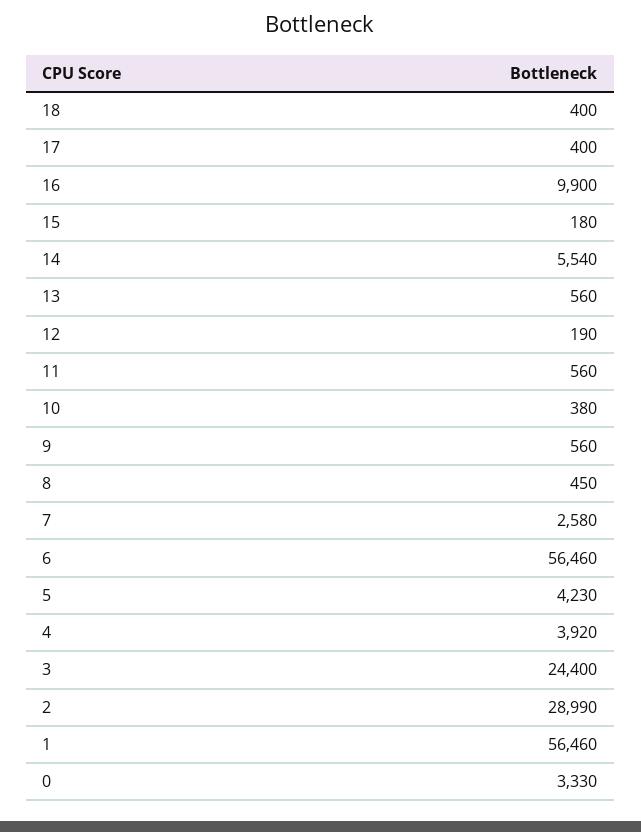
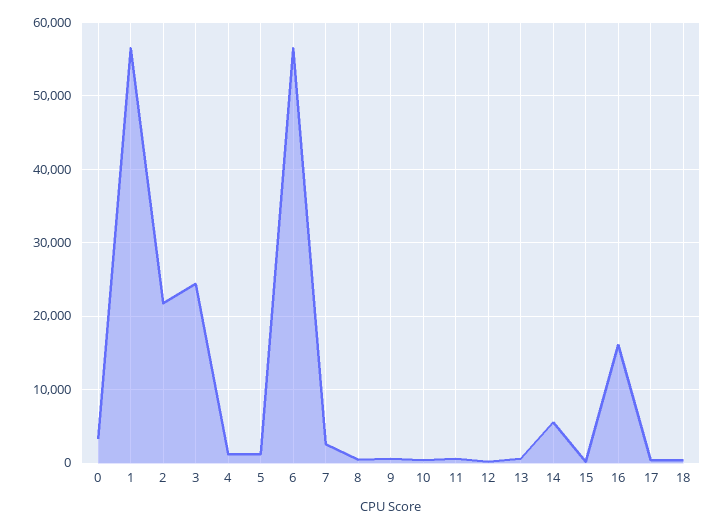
  {
    "18": 400,
    "17": 400,
-   "16": 9900,
+   "16": 16000,
    "15": 180,
    "14": 5540,
    "13": 560,
    "12": 190,
    "11": 560,
    "10": 380,
    "9": 560,
    "8": 450,
    "7": 2580,
    "6": 56460,
-   "5": 4230,
+   "5": 1000,
-   "4": 3920,
+   "4": 1000,
    "3": 24400,
-   "2": 28990,
+   "2": 22000,
    "1": 56460,
    "0": 3330
  }

